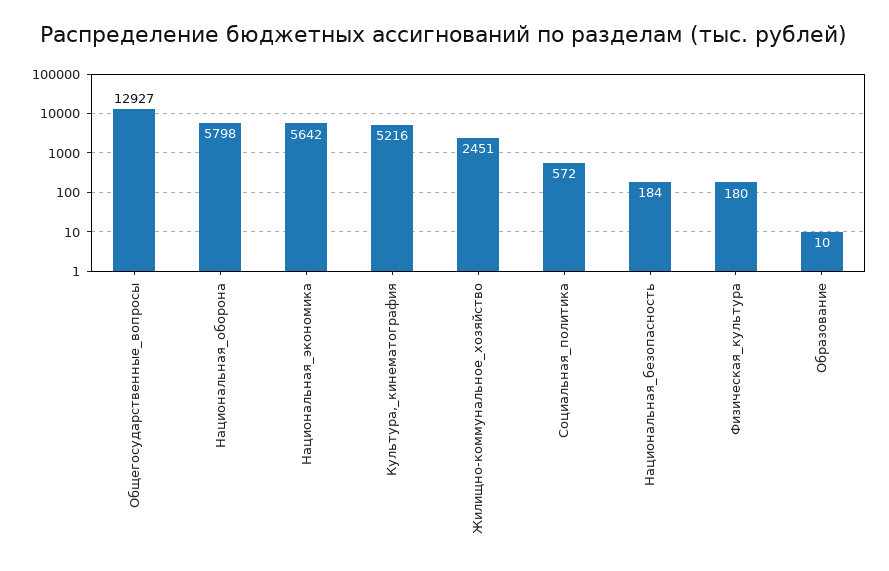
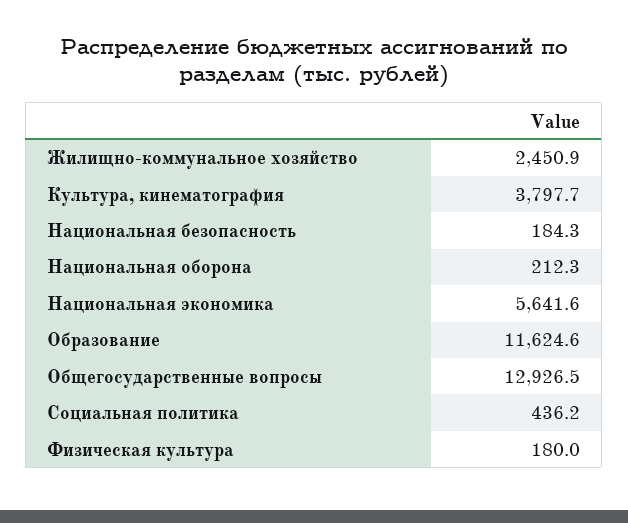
  {
    "Общегосударственные_вопросы": 12926.5,
-   "Национальная_оборона": 5798,
+   "Национальная_оборона": 212.3,
    "Национальная_экономика": 5641.6,
-   "Культура,_кинематография": 5216,
+   "Культура,_кинематография": 3797.7,
    "Жилищно-коммунальное_хозяйство": 2450.9,
-   "Социальная_политика": 572,
+   "Социальная_политика": 436.2,
    "Национальная_безопасность": 184.3,
    "Физическая_культура": 180,
-   "Образование": 10
+   "Образование": 11624.6
  }

